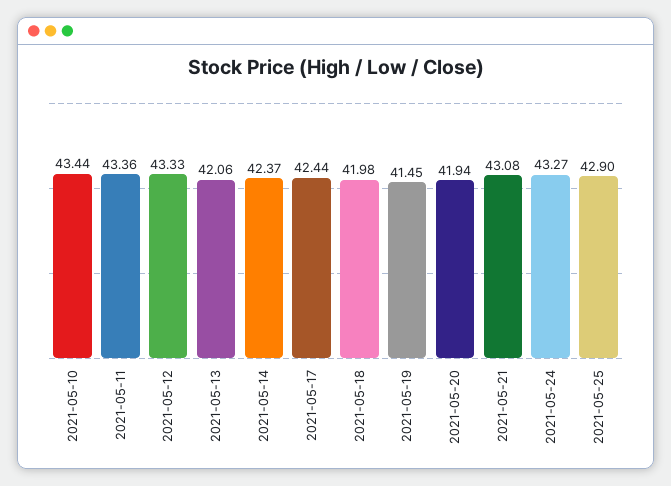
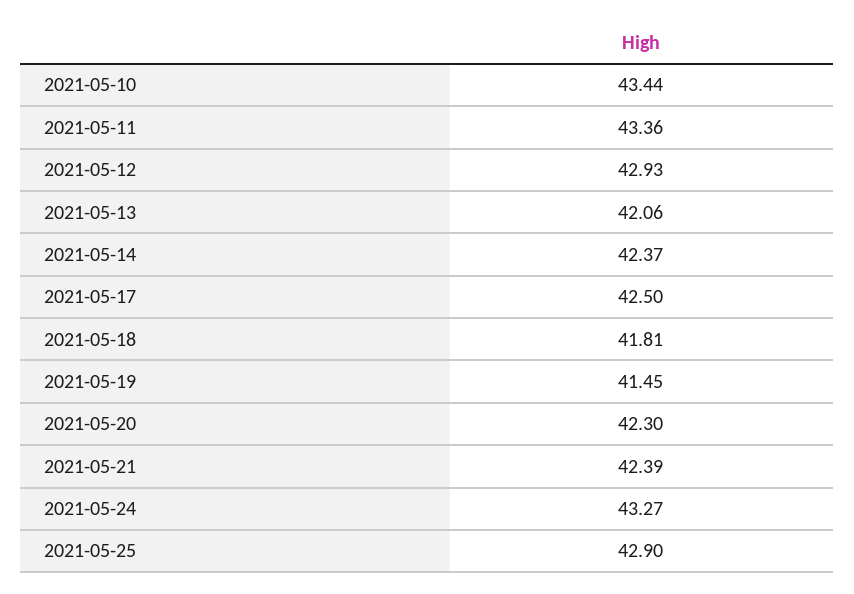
  {
    "2021-05-10": 43.44,
    "2021-05-11": 43.36,
-   "2021-05-12": 43.33,
+   "2021-05-12": 42.93,
    "2021-05-13": 42.06,
    "2021-05-14": 42.37,
-   "2021-05-17": 42.44,
+   "2021-05-17": 42.5,
-   "2021-05-18": 41.98,
+   "2021-05-18": 41.81,
    "2021-05-19": 41.45,
-   "2021-05-20": 41.94,
+   "2021-05-20": 42.3,
-   "2021-05-21": 43.08,
+   "2021-05-21": 42.39,
    "2021-05-24": 43.27,
    "2021-05-25": 42.9
  }

